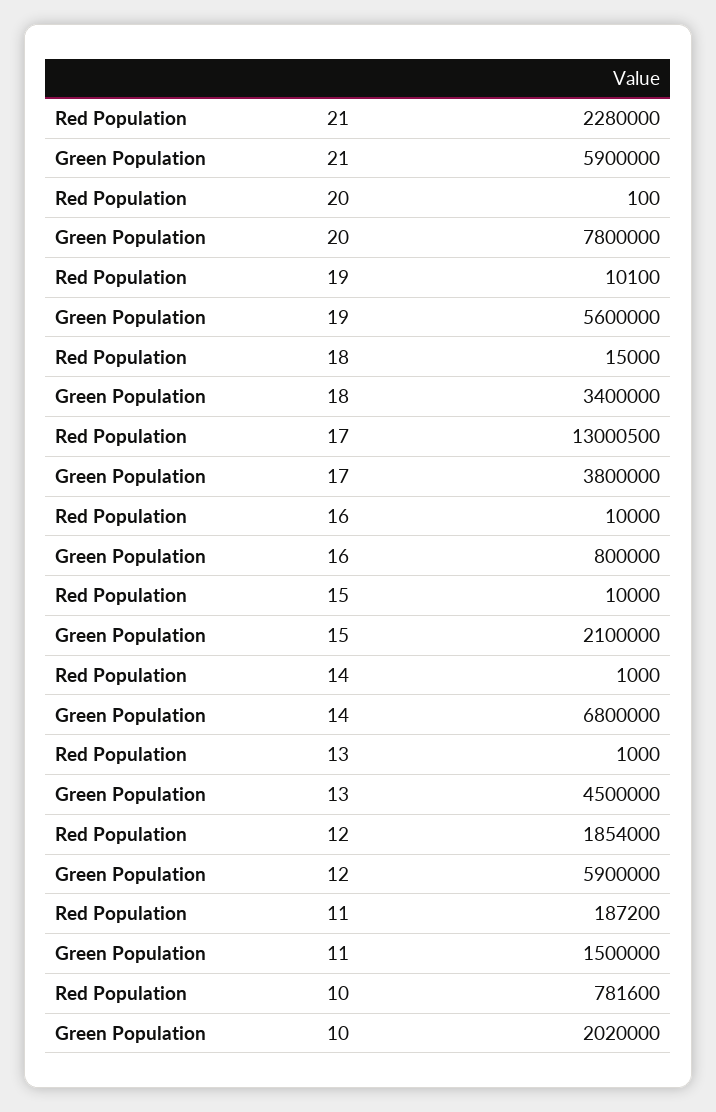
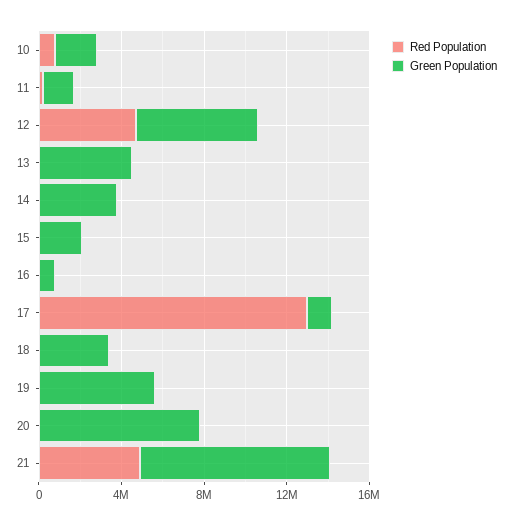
  {
    "Red Population": {
-     "21": 2280000,
+     "21": 5000000,
      "20": 100,
      "19": 10100,
      "18": 15000,
      "17": 13000500,
      "16": 10000,
      "15": 10000,
      "14": 1000,
      "13": 1000,
-     "12": 1854000,
+     "12": 5000000,
      "11": 187200,
      "10": 781600
    },
    "Green Population": {
-     "21": 5900000,
+     "21": 9000000,
      "20": 7800000,
      "19": 5600000,
      "18": 3400000,
-     "17": 3800000,
+     "17": 1000000,
      "16": 800000,
      "15": 2100000,
-     "14": 6800000,
+     "14": 4000000,
      "13": 4500000,
      "12": 5900000,
      "11": 1500000,
      "10": 2020000
    }
  }

